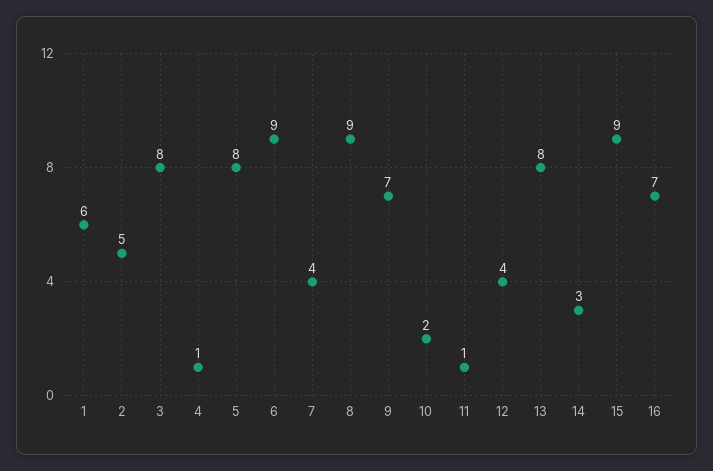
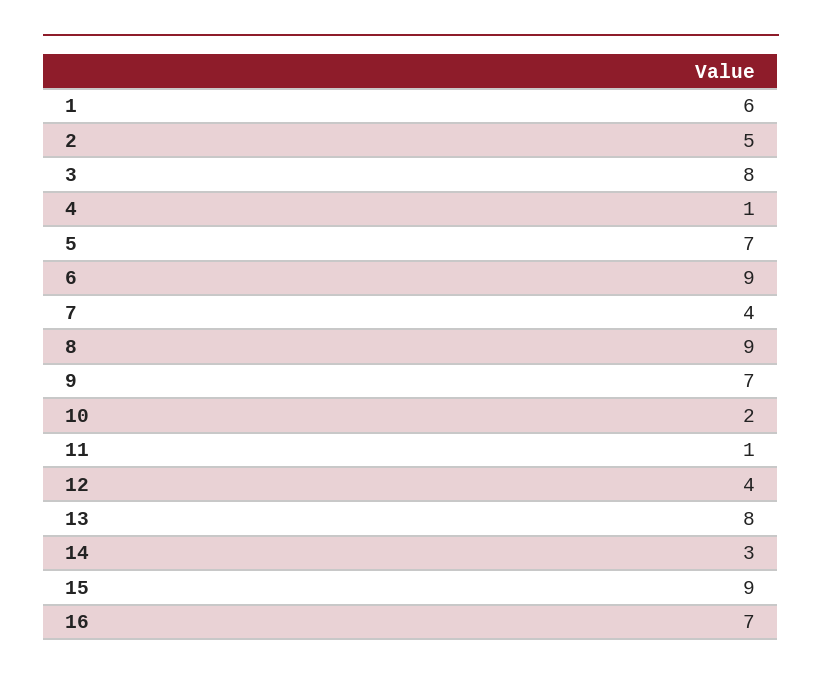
  {
    "1": 6,
    "2": 5,
    "3": 8,
    "4": 1,
-   "5": 8,
+   "5": 7,
    "6": 9,
    "7": 4,
    "8": 9,
    "9": 7,
    "10": 2,
    "11": 1,
    "12": 4,
    "13": 8,
    "14": 3,
    "15": 9,
    "16": 7
  }

